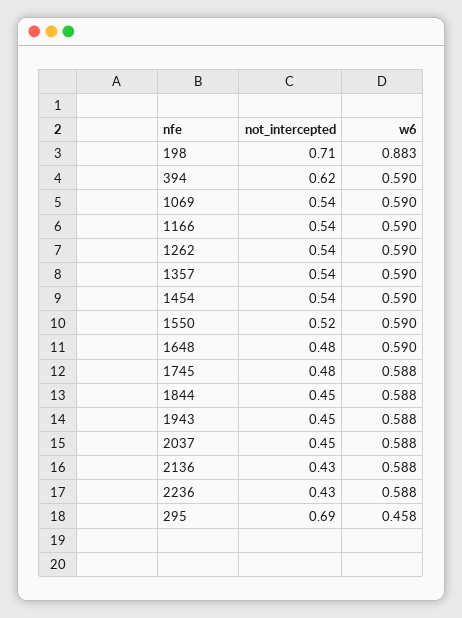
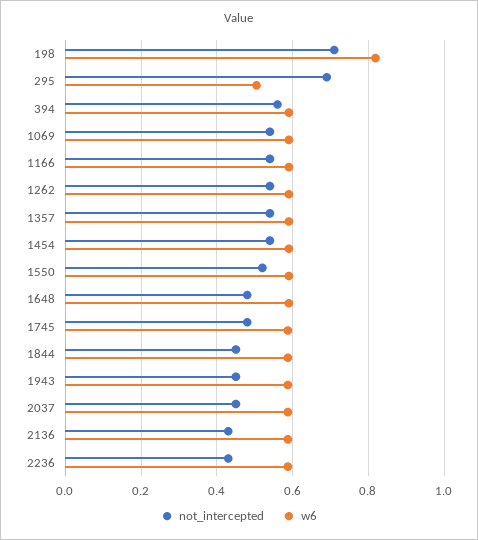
  {
    "not_intercepted": {
      "198": 0.71,
-     "394": 0.62,
+     "394": 0.56,
      "1069": 0.54,
      "1166": 0.54,
      "1262": 0.54,
      "1357": 0.54,
      "1454": 0.54,
      "1550": 0.52,
      "1648": 0.48,
      "1745": 0.48,
      "1844": 0.45,
      "1943": 0.45,
      "2037": 0.45,
      "2136": 0.43,
      "2236": 0.43,
      "295": 0.69
    },
    "w6": {
-     "198": 0.883,
+     "198": 0.82,
      "394": 0.59,
      "1069": 0.59,
      "1166": 0.59,
      "1262": 0.59,
      "1357": 0.59,
      "1454": 0.59,
      "1550": 0.59,
      "1648": 0.59,
      "1745": 0.588,
      "1844": 0.588,
      "1943": 0.588,
      "2037": 0.588,
      "2136": 0.588,
      "2236": 0.588,
-     "295": 0.458
+     "295": 0.5
    }
  }

